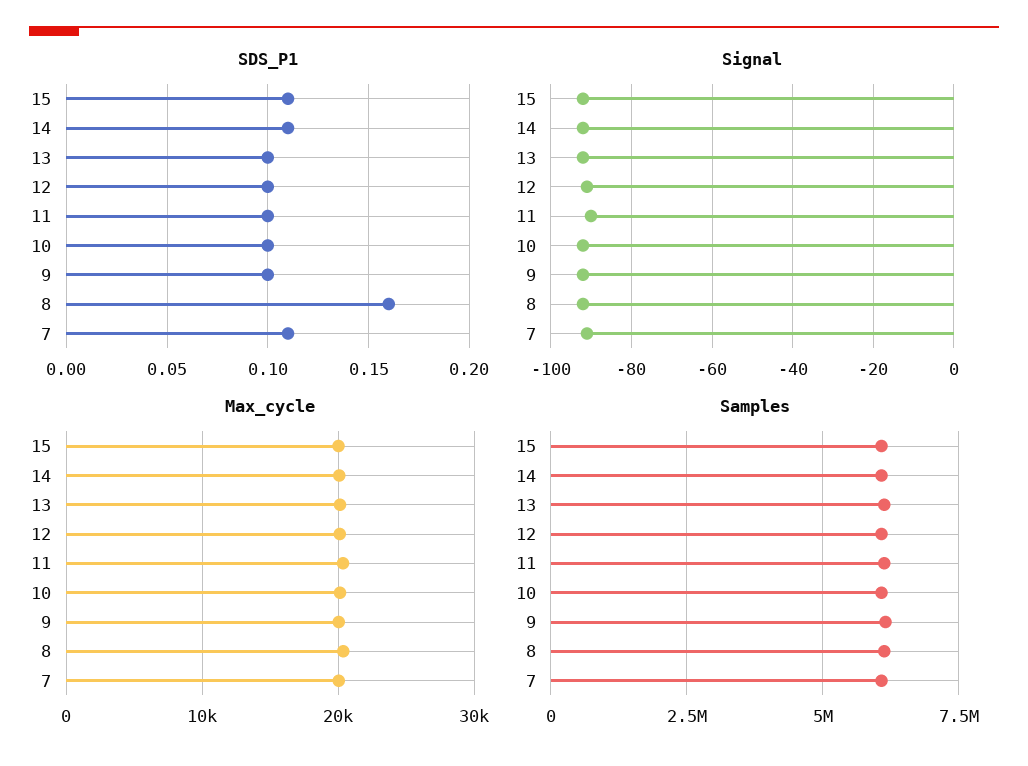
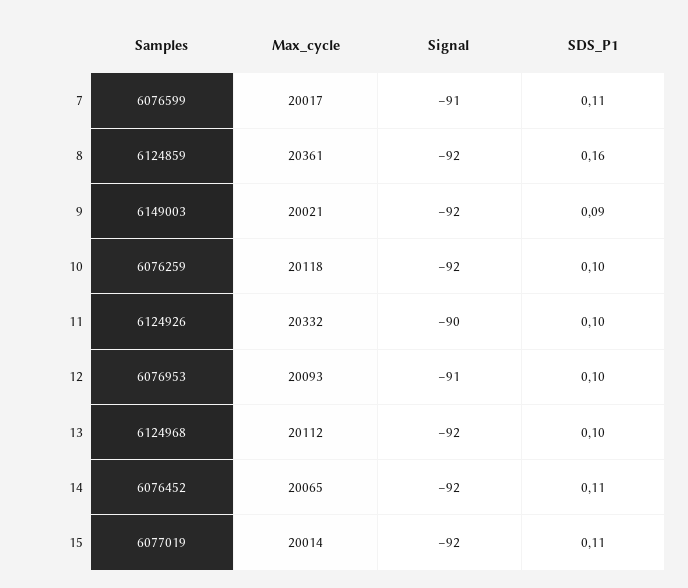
  {
    "SDS_P1": {
      "15": 0.11,
      "14": 0.11,
      "13": 0.1,
      "12": 0.1,
      "11": 0.1,
      "10": 0.1,
-     "9": 0.1,
+     "9": 0.09,
      "8": 0.16,
      "7": 0.11
    },
    "Signal": {
      "15": -92,
      "14": -92,
      "13": -92,
      "12": -91,
      "11": -90,
      "10": -92,
      "9": -92,
      "8": -92,
      "7": -91
    },
    "Max_cycle": {
      "15": 20014,
      "14": 20065,
      "13": 20112,
      "12": 20093,
      "11": 20332,
      "10": 20118,
      "9": 20021,
      "8": 20361,
      "7": 20017
    },
    "Samples": {
      "15": 6077019,
      "14": 6076452,
      "13": 6124968,
      "12": 6076953,
      "11": 6124926,
      "10": 6076259,
      "9": 6149003,
      "8": 6124859,
      "7": 6076599
    }
  }

